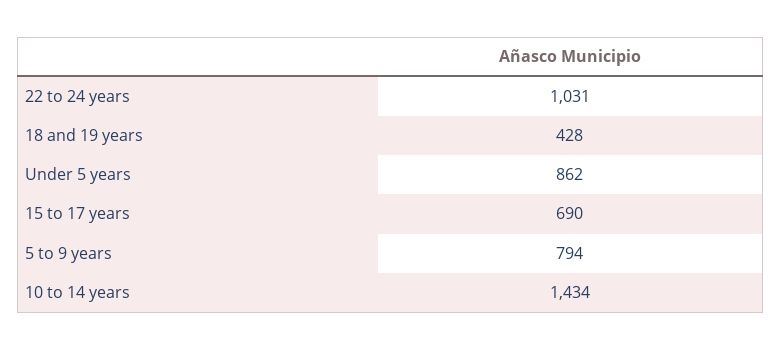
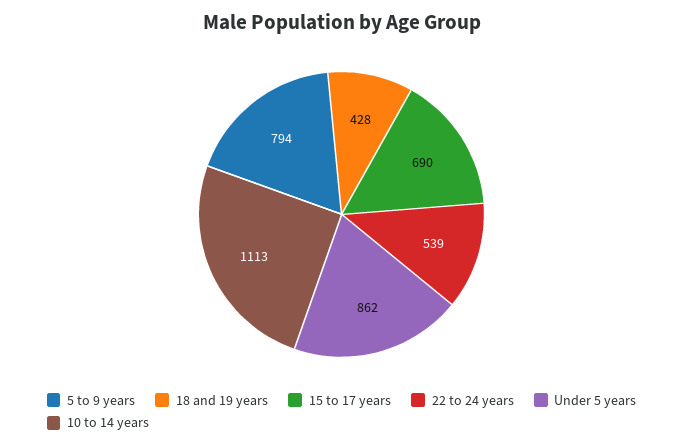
  {
-   "22 to 24 years": 1031,
+   "22 to 24 years": 539,
    "18 and 19 years": 428,
    "Under 5 years": 862,
    "15 to 17 years": 690,
    "5 to 9 years": 794,
-   "10 to 14 years": 1434
+   "10 to 14 years": 1113
  }

